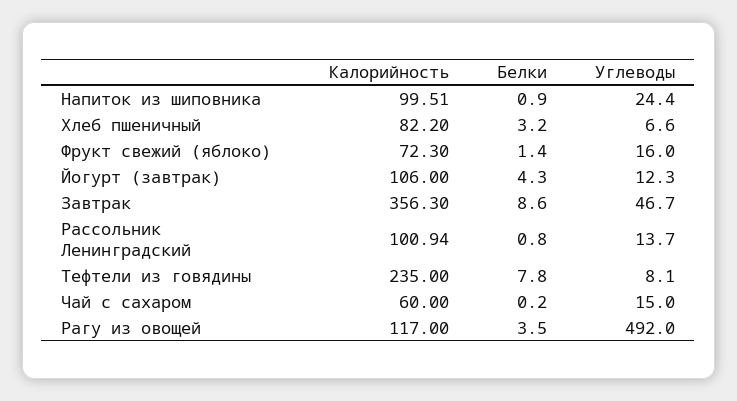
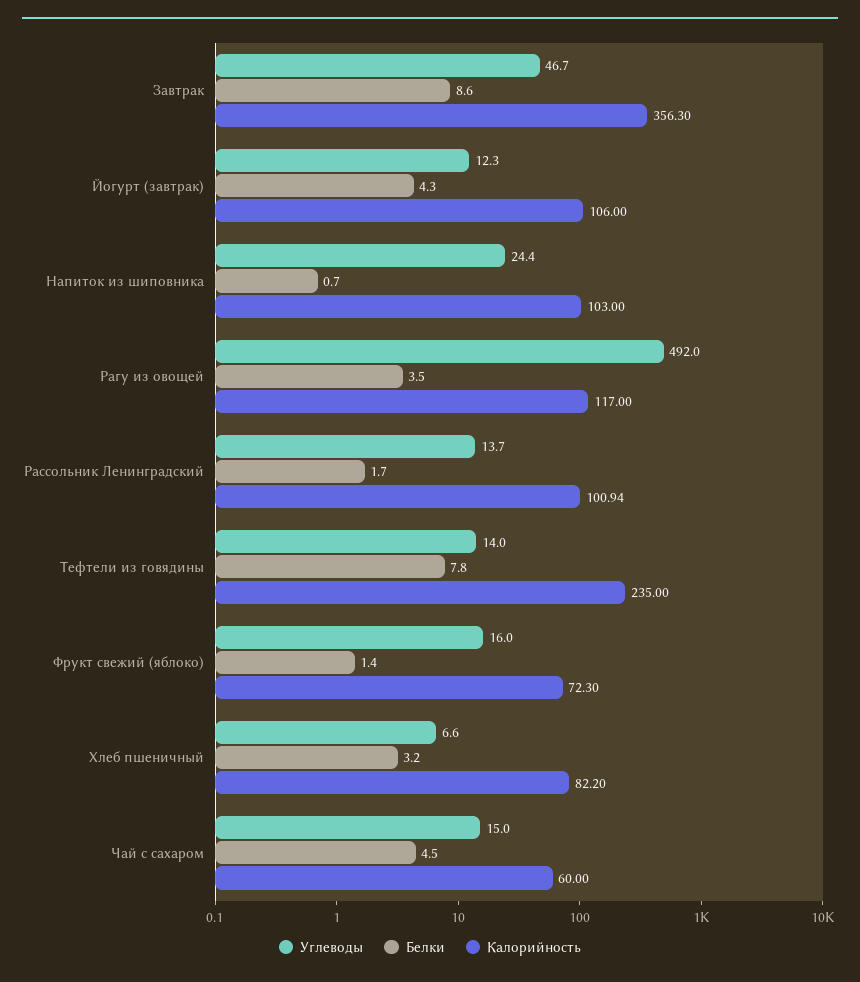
  {
    "Калорийность": {
-     "Напиток из шиповника": 99.51,
+     "Напиток из шиповника": 103,
      "Хлеб пшеничный": 82.2,
      "Фрукт свежий (яблоко)": 72.3,
      "Йогурт (завтрак)": 106,
      "Завтрак": 356.3,
      "Рассольник Ленинградский": 100.94,
      "Тефтели из говядины": 235,
      "Чай с сахаром": 60,
      "Рагу из овощей": 117
    },
    "Белки": {
-     "Напиток из шиповника": 0.9,
+     "Напиток из шиповника": 0.7,
      "Хлеб пшеничный": 3.2,
      "Фрукт свежий (яблоко)": 1.4,
      "Йогурт (завтрак)": 4.3,
      "Завтрак": 8.6,
-     "Рассольник Ленинградский": 0.8,
+     "Рассольник Ленинградский": 1.7,
      "Тефтели из говядины": 7.8,
-     "Чай с сахаром": 0.2,
+     "Чай с сахаром": 4.5,
      "Рагу из овощей": 3.5
    },
    "Углеводы": {
      "Напиток из шиповника": 24.4,
      "Хлеб пшеничный": 6.6,
      "Фрукт свежий (яблоко)": 16,
      "Йогурт (завтрак)": 12.3,
      "Завтрак": 46.7,
      "Рассольник Ленинградский": 13.7,
-     "Тефтели из говядины": 8.1,
+     "Тефтели из говядины": 14,
      "Чай с сахаром": 15,
      "Рагу из овощей": 492
    }
  }

